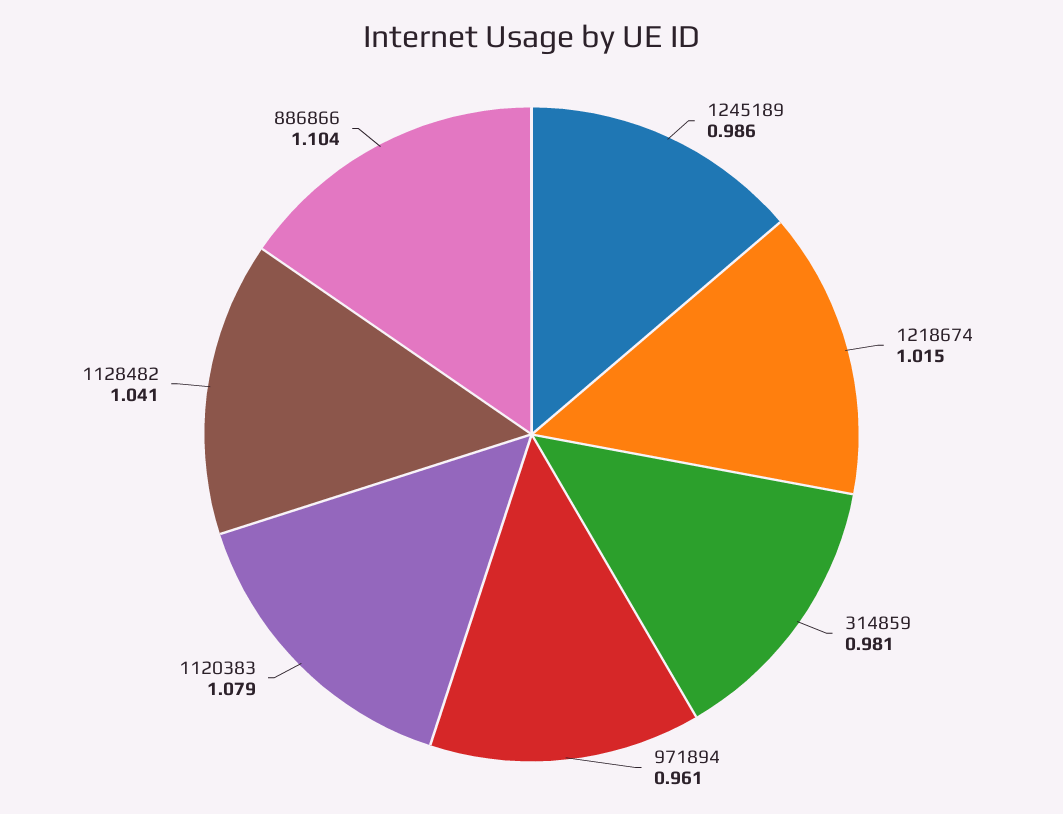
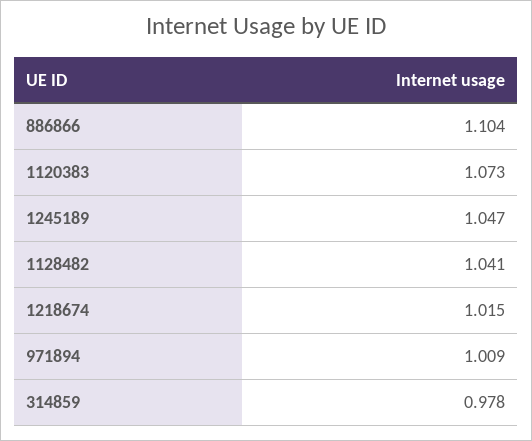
  {
-   "1245189": 0.986,
+   "1245189": 1.047,
    "1218674": 1.015,
-   "314859": 0.981,
+   "314859": 0.978,
-   "971894": 0.961,
+   "971894": 1.009,
-   "1120383": 1.079,
+   "1120383": 1.073,
    "1128482": 1.041,
    "886866": 1.104
  }

